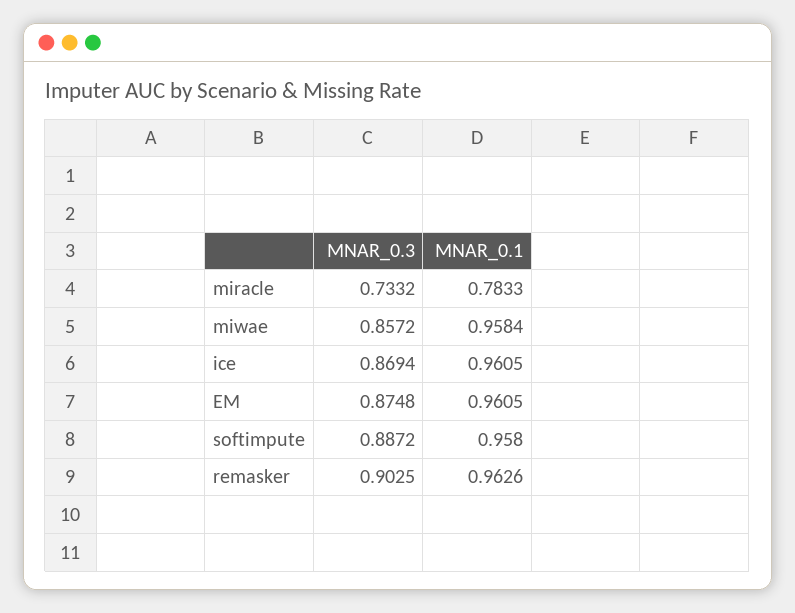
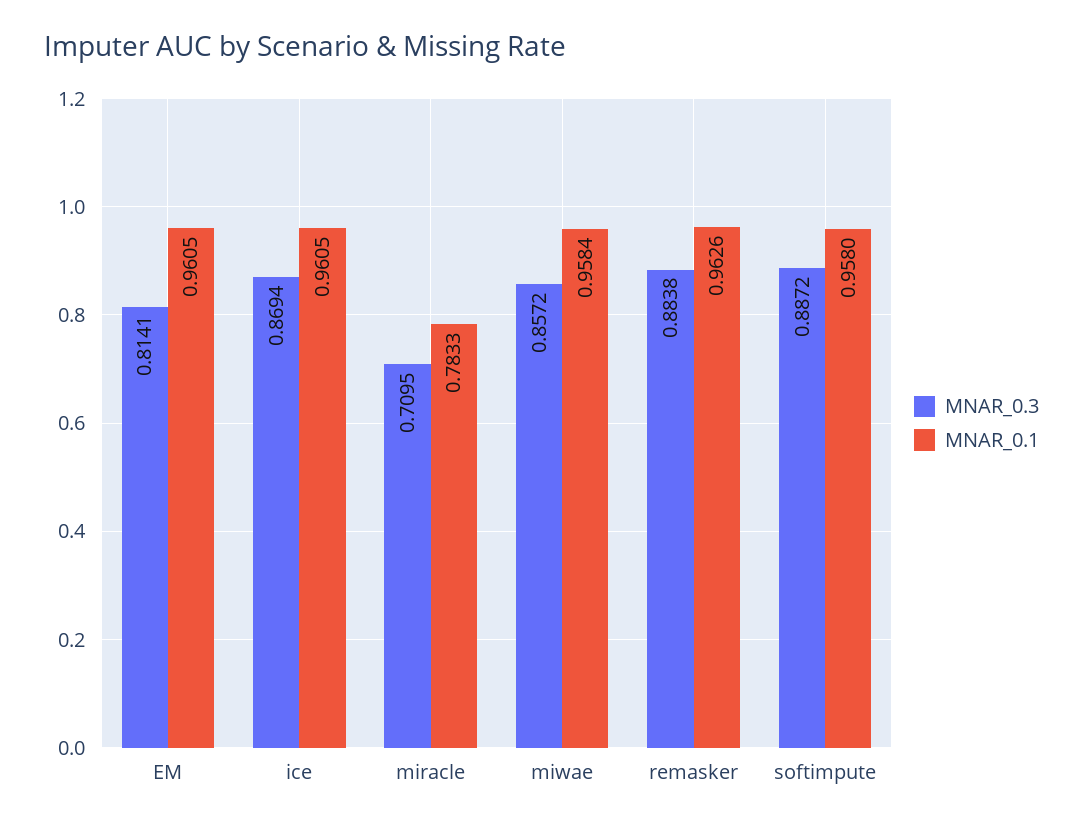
  {
    "MNAR_0.3": {
-     "miracle": 0.7332,
+     "miracle": 0.7095,
      "miwae": 0.8572,
      "ice": 0.8694,
-     "EM": 0.8748,
+     "EM": 0.8141,
      "softimpute": 0.8872,
-     "remasker": 0.9025
+     "remasker": 0.8838
    },
    "MNAR_0.1": {
      "miracle": 0.7833,
      "miwae": 0.9584,
      "ice": 0.9605,
      "EM": 0.9605,
      "softimpute": 0.958,
      "remasker": 0.9626
    }
  }

